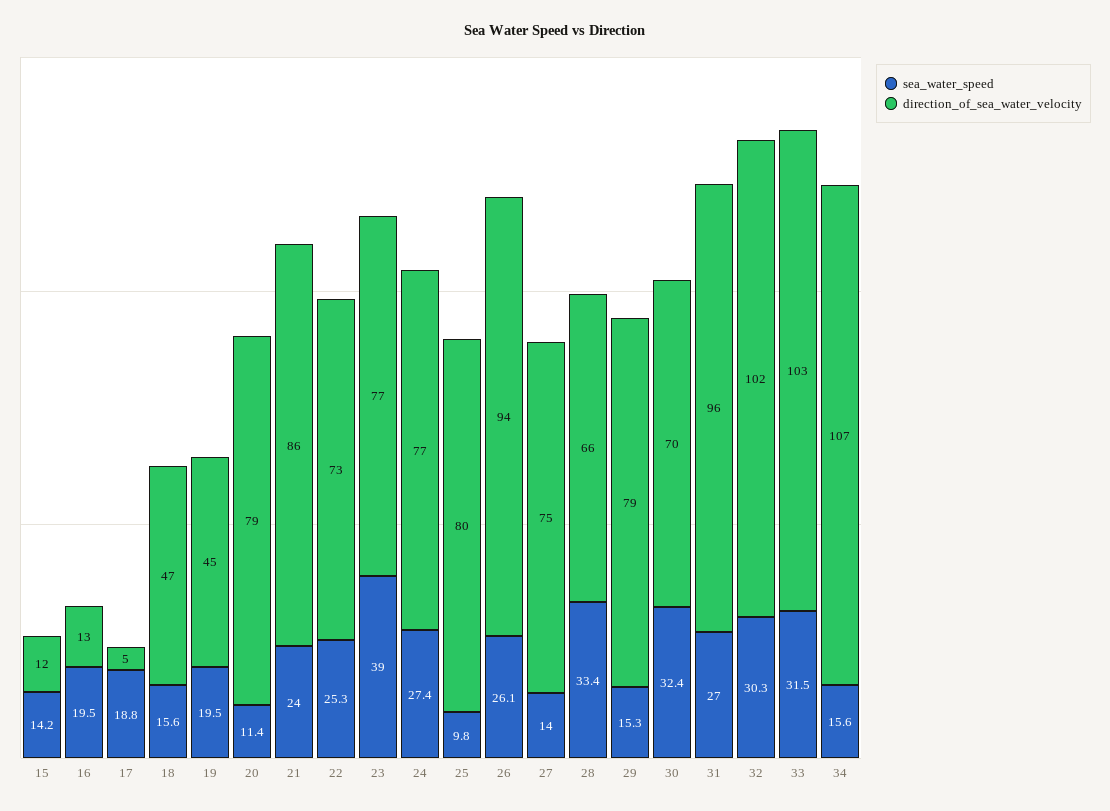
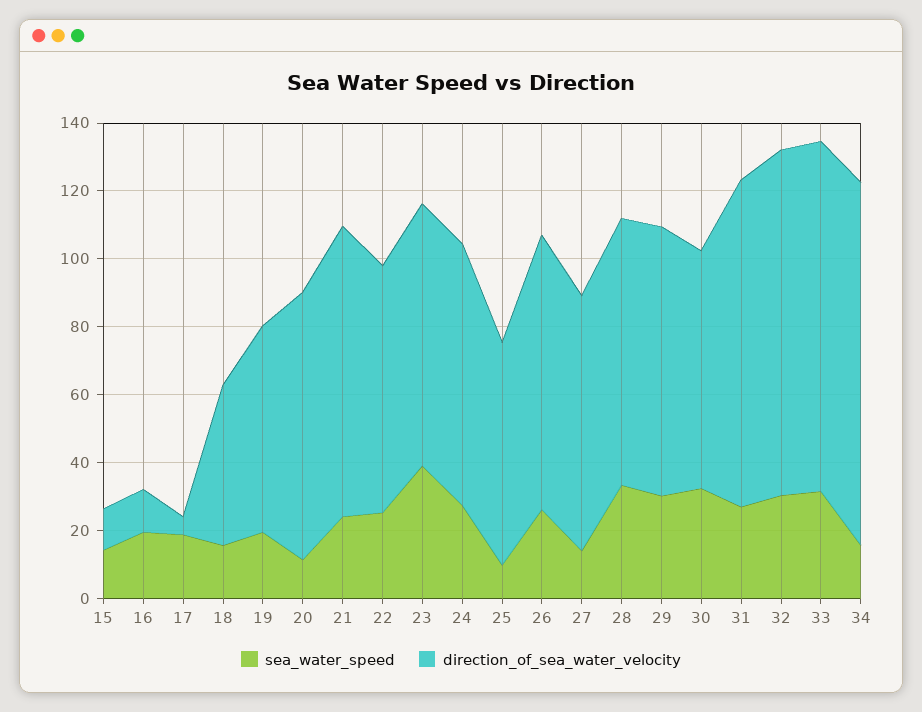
  {
    "sea_water_speed": {
      "15": 14.2,
      "16": 19.5,
      "17": 18.8,
      "18": 15.6,
      "19": 19.5,
      "20": 11.4,
      "21": 24,
      "22": 25.3,
      "23": 39,
      "24": 27.4,
      "25": 9.8,
      "26": 26.1,
      "27": 14,
      "28": 33.4,
-     "29": 15.3,
+     "29": 30,
      "30": 32.4,
      "31": 27,
      "32": 30.3,
      "33": 31.5,
      "34": 15.6
    },
    "direction_of_sea_water_velocity": {
      "15": 12,
      "16": 13,
      "17": 5,
      "18": 47,
-     "19": 45,
+     "19": 60,
      "20": 79,
      "21": 86,
      "22": 73,
      "23": 77,
      "24": 77,
-     "25": 80,
+     "25": 65,
-     "26": 94,
+     "26": 80,
      "27": 75,
-     "28": 66,
+     "28": 80,
      "29": 79,
      "30": 70,
      "31": 96,
      "32": 102,
      "33": 103,
      "34": 107
    }
  }

